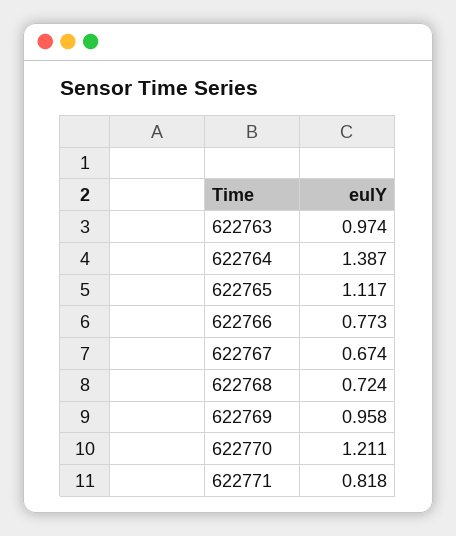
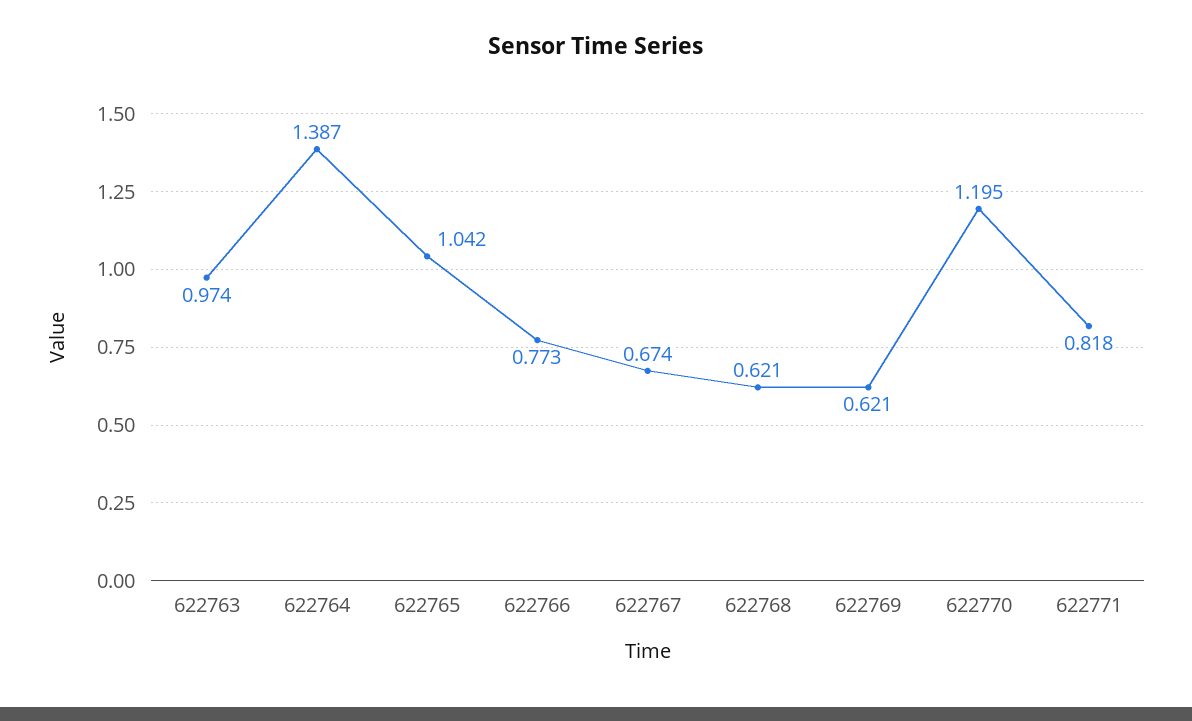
  {
    "622763": 0.974,
    "622764": 1.387,
-   "622765": 1.117,
+   "622765": 1.042,
    "622766": 0.773,
    "622767": 0.674,
-   "622768": 0.724,
+   "622768": 0.621,
-   "622769": 0.958,
+   "622769": 0.621,
-   "622770": 1.211,
+   "622770": 1.195,
    "622771": 0.818
  }

